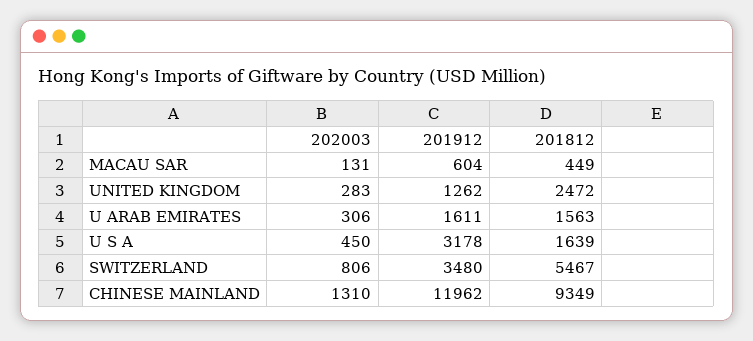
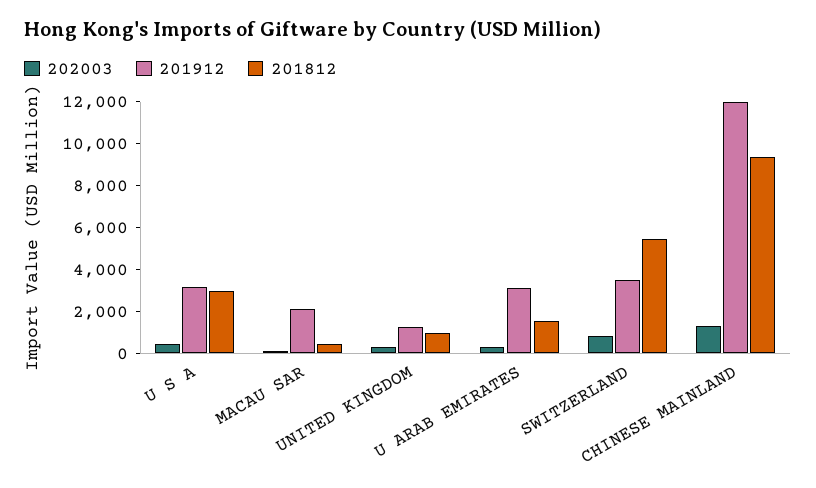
  {
    "202003": {
      "MACAU SAR": 131,
      "UNITED KINGDOM": 283,
      "U ARAB EMIRATES": 306,
      "U S A": 450,
      "SWITZERLAND": 806,
      "CHINESE MAINLAND": 1310
    },
    "201912": {
-     "MACAU SAR": 604,
+     "MACAU SAR": 2000,
      "UNITED KINGDOM": 1262,
-     "U ARAB EMIRATES": 1611,
+     "U ARAB EMIRATES": 3000,
      "U S A": 3178,
      "SWITZERLAND": 3480,
      "CHINESE MAINLAND": 11962
    },
    "201812": {
      "MACAU SAR": 449,
-     "UNITED KINGDOM": 2472,
+     "UNITED KINGDOM": 1000,
      "U ARAB EMIRATES": 1563,
-     "U S A": 1639,
+     "U S A": 3000,
      "SWITZERLAND": 5467,
      "CHINESE MAINLAND": 9349
    }
  }

